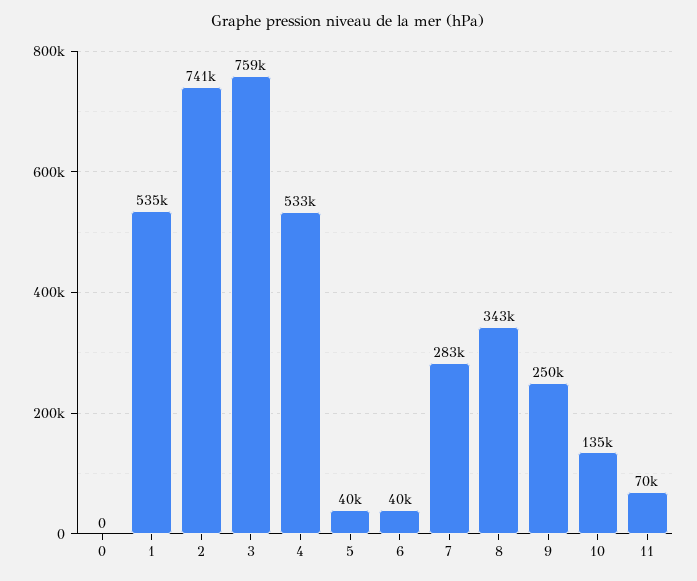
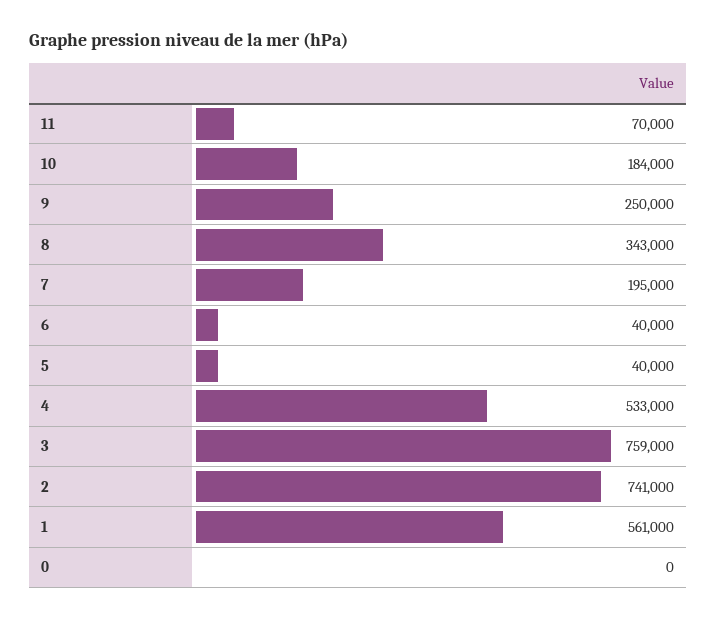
  {
    "0": 0,
-   "1": 535000,
+   "1": 561000,
    "2": 741000,
    "3": 759000,
    "4": 533000,
    "5": 40000,
    "6": 40000,
-   "7": 283000,
+   "7": 195000,
    "8": 343000,
    "9": 250000,
-   "10": 135000,
+   "10": 184000,
    "11": 70000
  }

